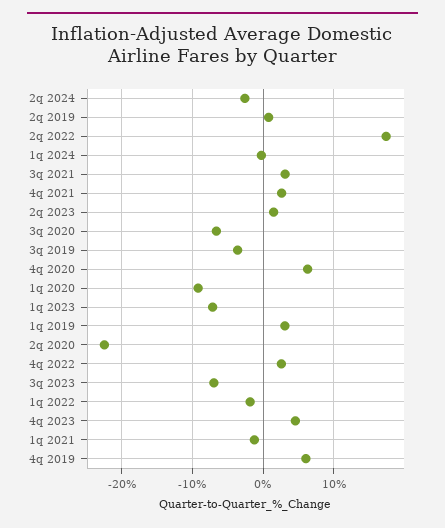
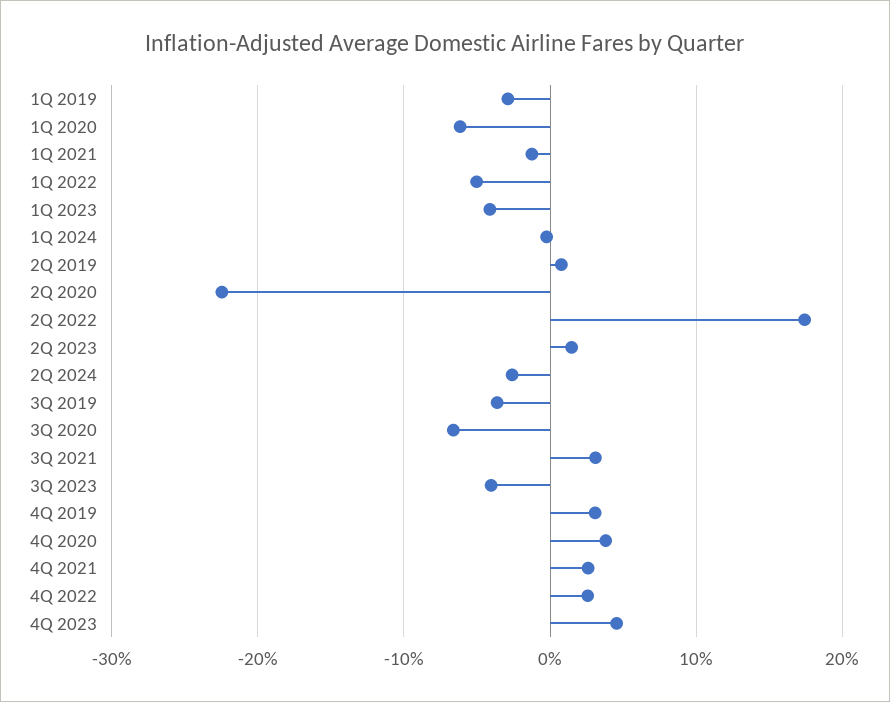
  {
    "2q 2024": -3,
    "2q 2019": 1,
    "2q 2022": 17,
    "1q 2024": 0,
    "3q 2021": 3,
    "4q 2021": 3,
    "2q 2023": 1,
    "3q 2020": -7,
    "3q 2019": -4,
-   "4q 2020": 6,
+   "4q 2020": 4,
-   "1q 2020": -9,
+   "1q 2020": -6,
-   "1q 2023": -7,
+   "1q 2023": -4,
-   "1q 2019": 3,
+   "1q 2019": -3,
    "2q 2020": -22,
    "4q 2022": 3,
-   "3q 2023": -7,
+   "3q 2023": -4,
-   "1q 2022": -2,
+   "1q 2022": -5,
    "4q 2023": 5,
    "1q 2021": -1,
-   "4q 2019": 6
+   "4q 2019": 3
  }

